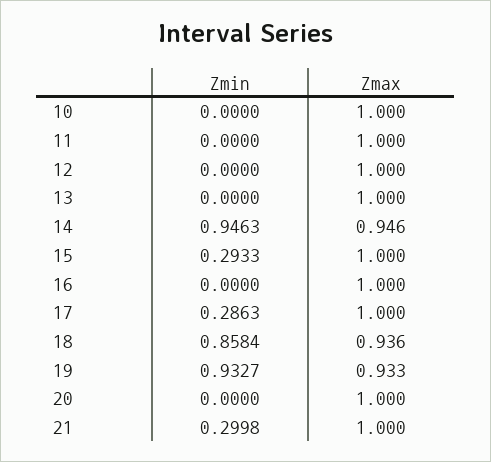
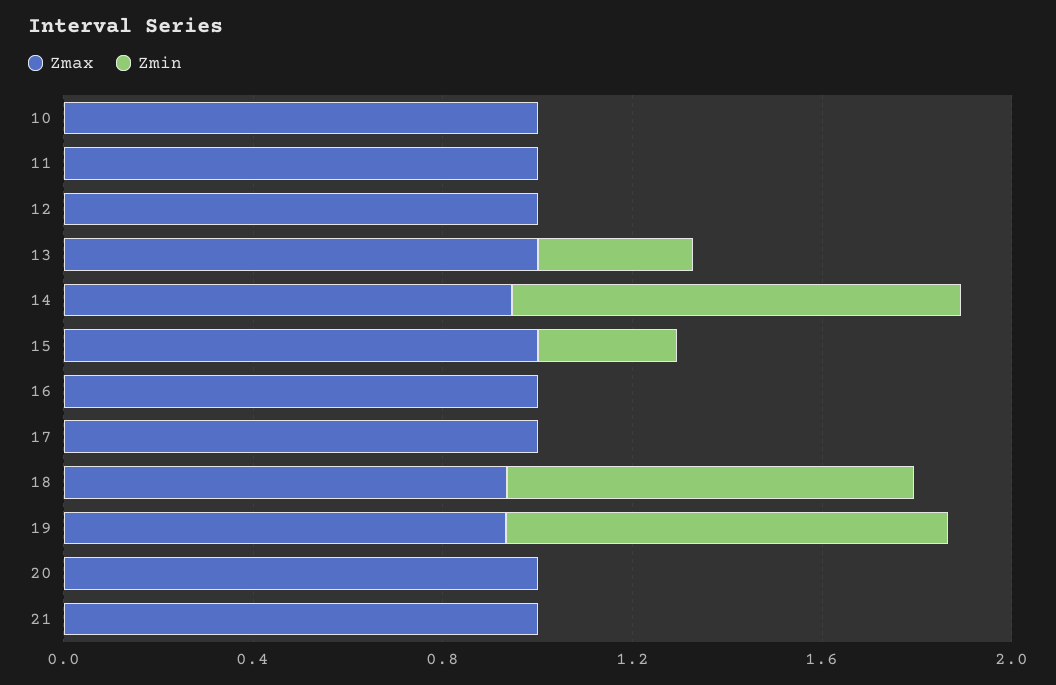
  {
    "Zmin": {
      "10": 0,
      "11": 0,
      "12": 0,
-     "13": 0,
+     "13": 0.3,
      "14": 0.9463,
      "15": 0.2933,
      "16": 0,
-     "17": 0.2863,
+     "17": 0,
      "18": 0.8584,
      "19": 0.9327,
      "20": 0,
-     "21": 0.2998
+     "21": 0
    },
    "Zmax": {
      "10": 1,
      "11": 1,
      "12": 1,
      "13": 1,
      "14": 0.946,
      "15": 1,
      "16": 1,
      "17": 1,
      "18": 0.936,
      "19": 0.933,
      "20": 1,
      "21": 1
    }
  }

